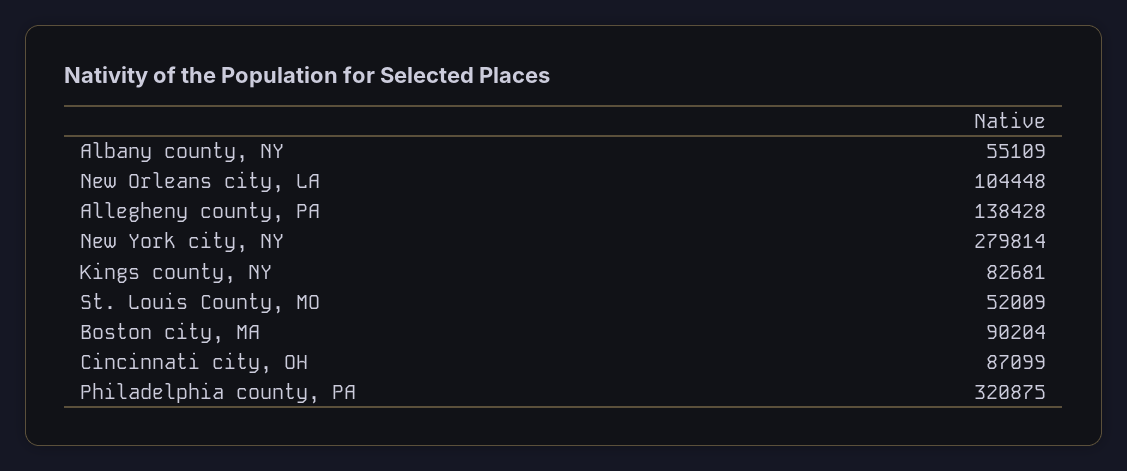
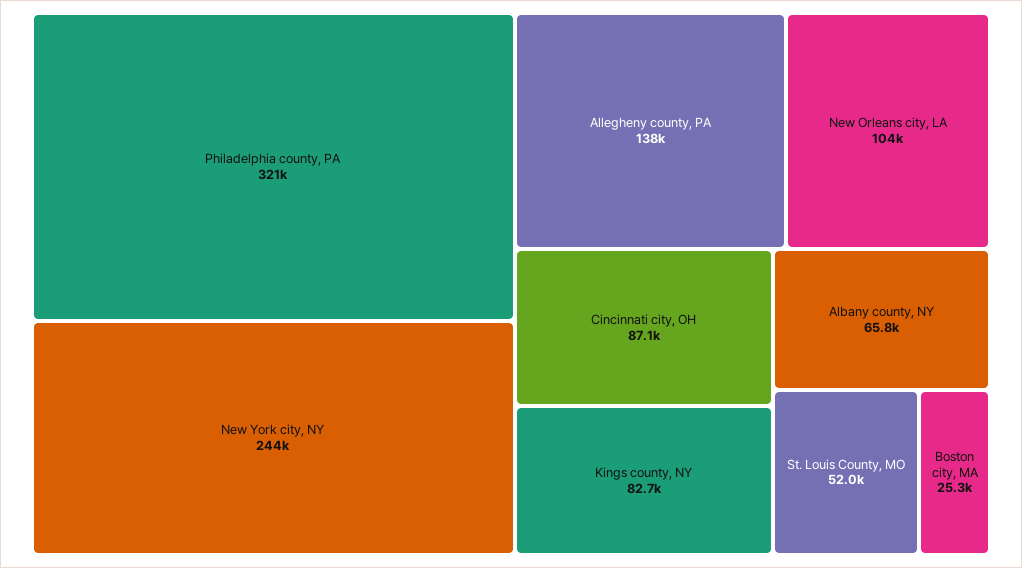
  {
-   "Albany county, NY": 55109,
+   "Albany county, NY": 65800,
    "New Orleans city, LA": 104448,
    "Allegheny county, PA": 138428,
-   "New York city, NY": 279814,
+   "New York city, NY": 244000,
    "Kings county, NY": 82681,
    "St. Louis County, MO": 52009,
-   "Boston city, MA": 90204,
+   "Boston city, MA": 25300,
    "Cincinnati city, OH": 87099,
    "Philadelphia county, PA": 320875
  }

